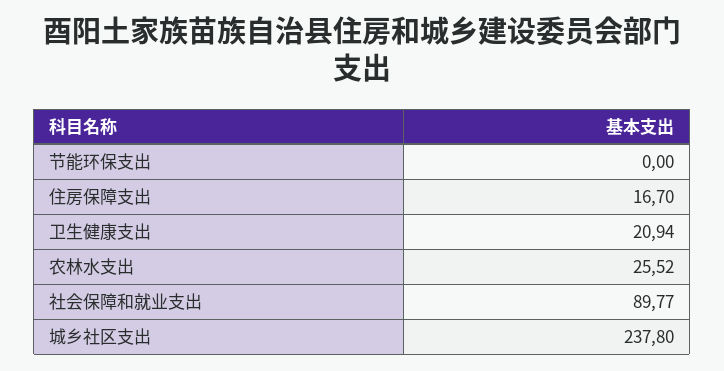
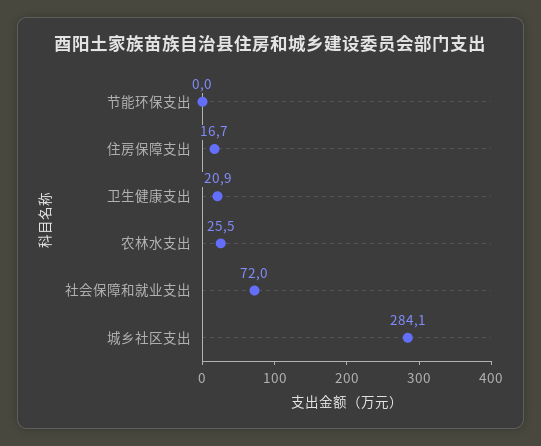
  {
    "节能环保支出": 0,
    "住房保障支出": 16.7,
    "卫生健康支出": 20.94,
    "农林水支出": 25.52,
-   "社会保障和就业支出": 89.77,
+   "社会保障和就业支出": 72,
-   "城乡社区支出": 237.8
+   "城乡社区支出": 284.1
  }

